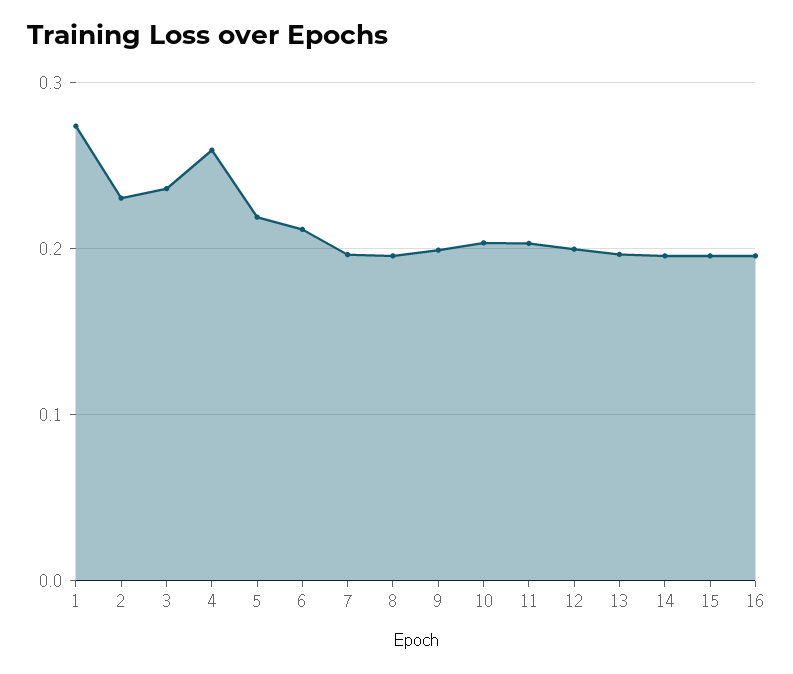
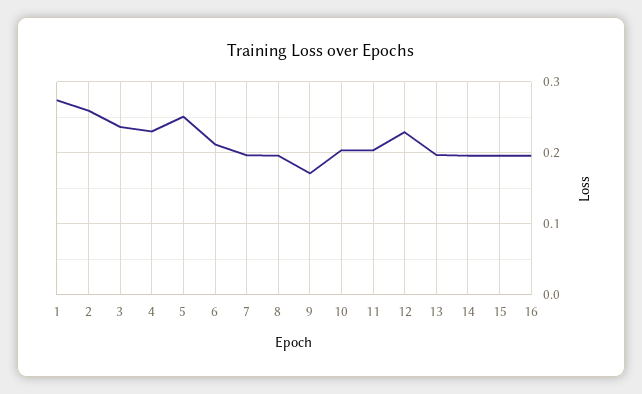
  {
    "1": 0.27,
-   "2": 0.23,
+   "2": 0.26,
    "3": 0.24,
-   "4": 0.26,
+   "4": 0.23,
-   "5": 0.22,
+   "5": 0.25,
    "6": 0.21,
    "7": 0.2,
    "8": 0.2,
-   "9": 0.2,
+   "9": 0.17,
    "10": 0.2,
    "11": 0.2,
-   "12": 0.2,
+   "12": 0.23,
    "13": 0.2,
    "14": 0.2,
    "15": 0.2,
    "16": 0.2
  }

